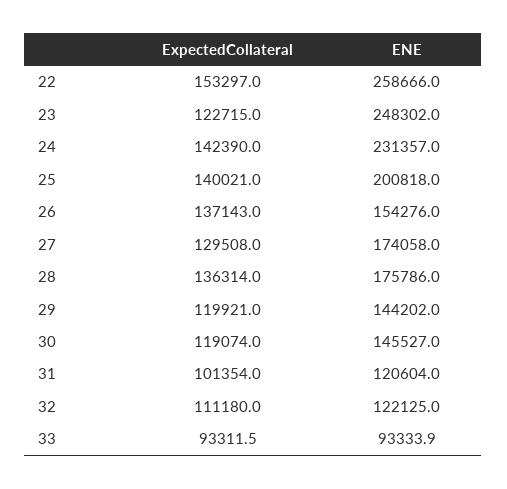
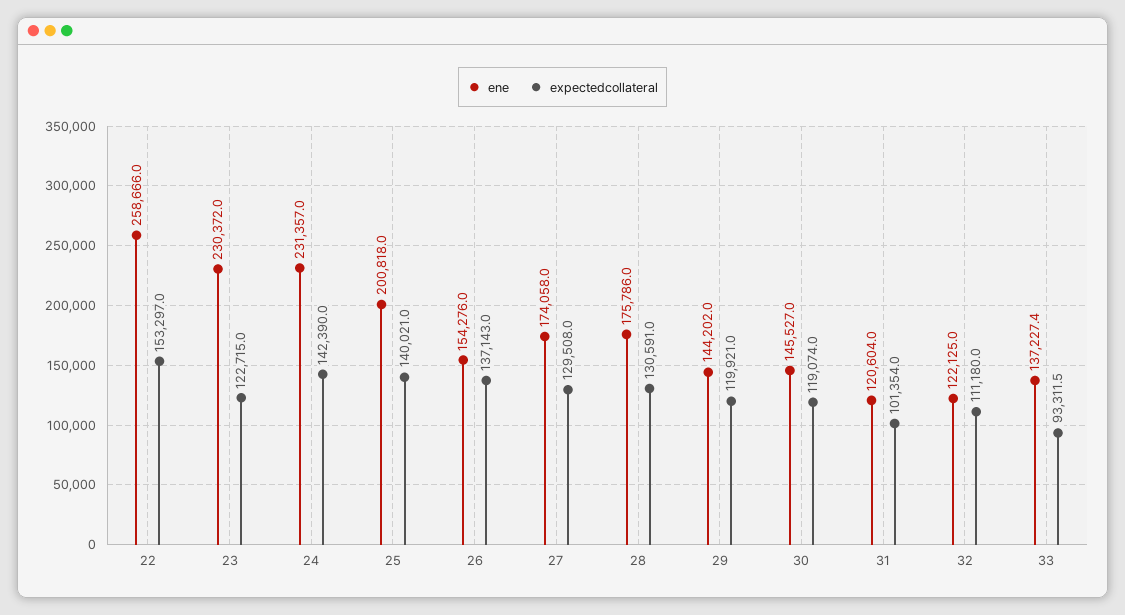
  {
    "ExpectedCollateral": {
      "22": 153297,
      "23": 122715,
      "24": 142390,
      "25": 140021,
      "26": 137143,
      "27": 129508,
-     "28": 136314,
+     "28": 130591,
      "29": 119921,
      "30": 119074,
      "31": 101354,
      "32": 111180,
      "33": 93311.5
    },
    "ENE": {
      "22": 258666,
-     "23": 248302,
+     "23": 230372,
      "24": 231357,
      "25": 200818,
      "26": 154276,
      "27": 174058,
      "28": 175786,
      "29": 144202,
      "30": 145527,
      "31": 120604,
      "32": 122125,
-     "33": 93333.9
+     "33": 137227.4
    }
  }

